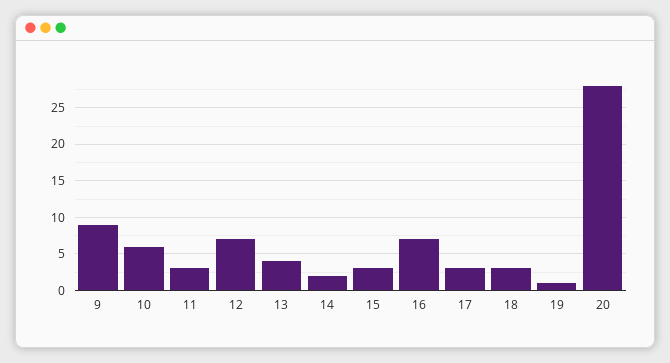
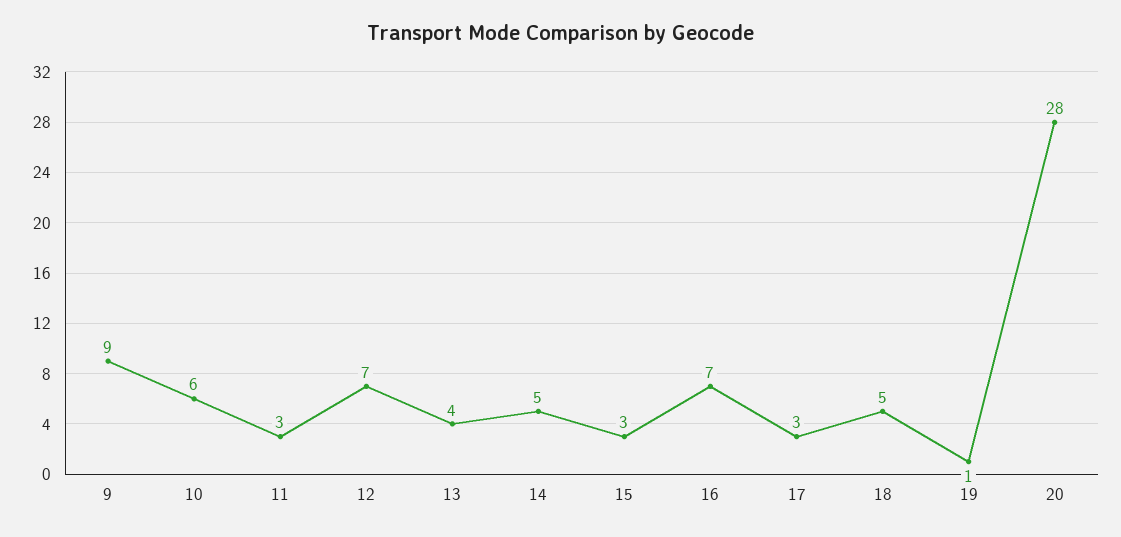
  {
    "9": 9,
    "10": 6,
    "11": 3,
    "12": 7,
    "13": 4,
-   "14": 2,
+   "14": 5,
    "15": 3,
    "16": 7,
    "17": 3,
-   "18": 3,
+   "18": 5,
    "19": 1,
    "20": 28
  }

